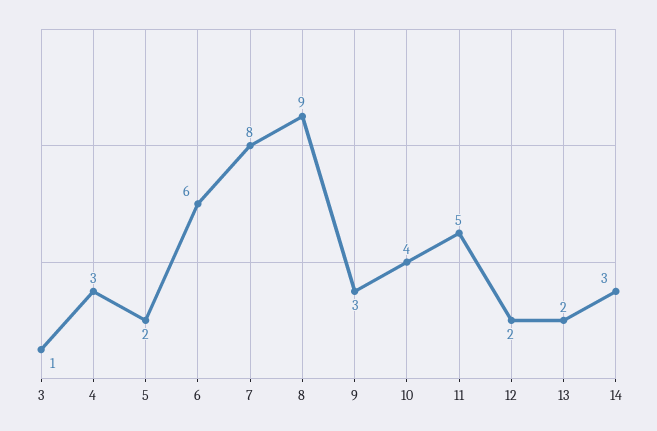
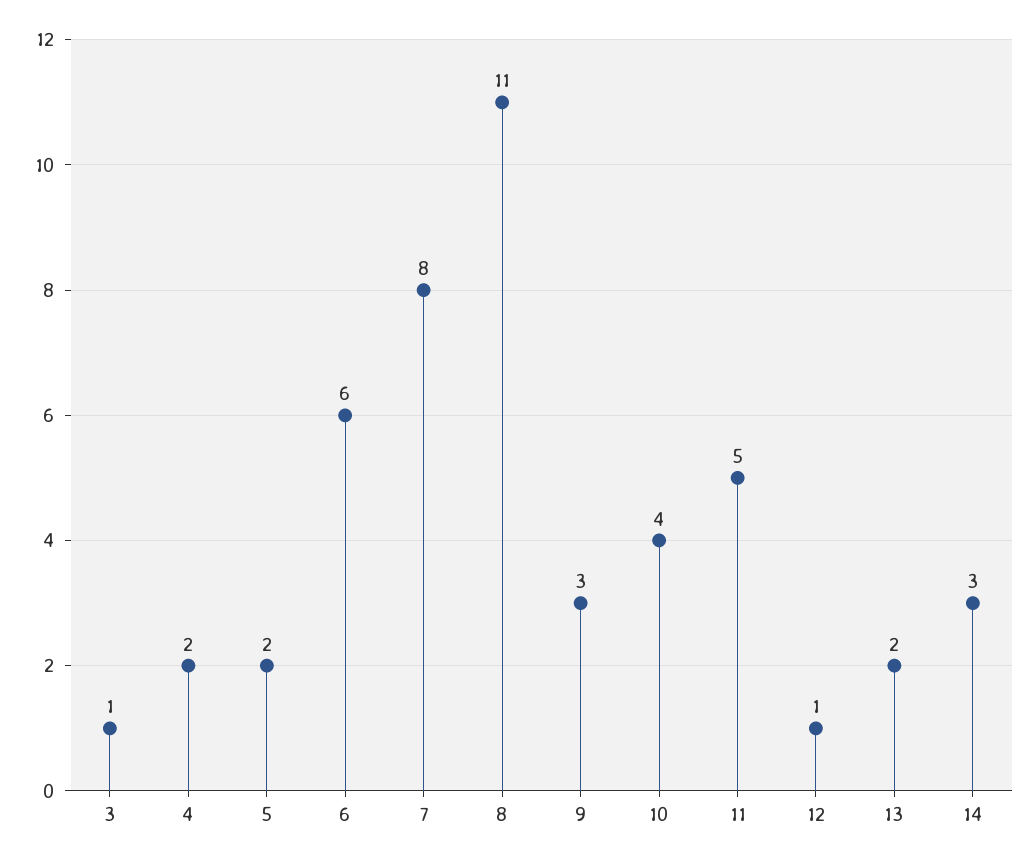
  {
    "3": 1,
-   "4": 3,
+   "4": 2,
    "5": 2,
    "6": 6,
    "7": 8,
-   "8": 9,
+   "8": 11,
    "9": 3,
    "10": 4,
    "11": 5,
-   "12": 2,
+   "12": 1,
    "13": 2,
    "14": 3
  }

